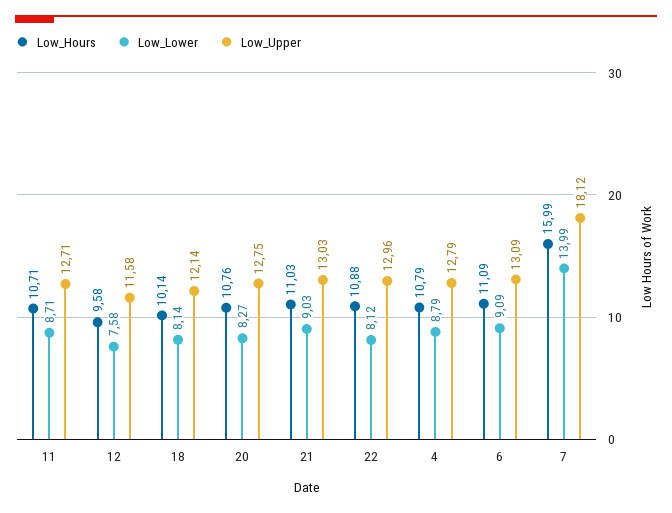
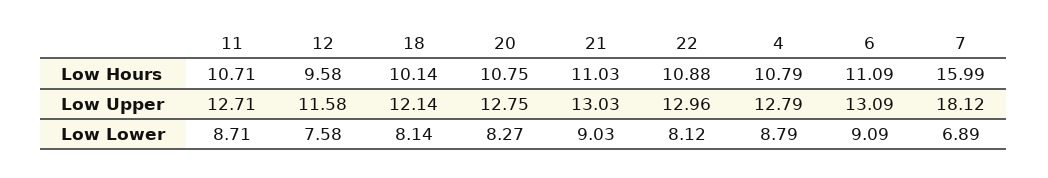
  {
    "Low_Hours": {
      "11": 10.71,
      "12": 9.58,
      "18": 10.14,
-     "20": 10.76,
+     "20": 10.75,
      "21": 11.03,
      "22": 10.88,
      "4": 10.79,
      "6": 11.09,
      "7": 15.99
    },
    "Low_Lower": {
      "11": 8.71,
      "12": 7.58,
      "18": 8.14,
      "20": 8.27,
      "21": 9.03,
      "22": 8.12,
      "4": 8.79,
      "6": 9.09,
-     "7": 13.99
+     "7": 6.89
    },
    "Low_Upper": {
      "11": 12.71,
      "12": 11.58,
      "18": 12.14,
      "20": 12.75,
      "21": 13.03,
      "22": 12.96,
      "4": 12.79,
      "6": 13.09,
      "7": 18.12
    }
  }

